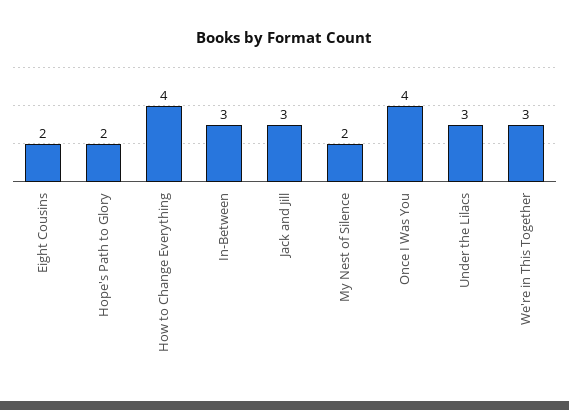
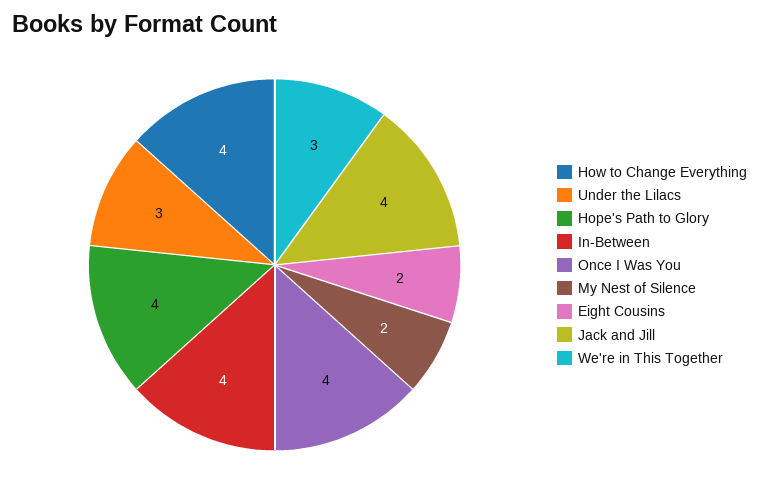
  {
    "Eight Cousins": 2,
-   "Hope's Path to Glory": 2,
+   "Hope's Path to Glory": 4,
    "How to Change Everything": 4,
-   "In-Between": 3,
+   "In-Between": 4,
-   "Jack and Jill": 3,
+   "Jack and Jill": 4,
    "My Nest of Silence": 2,
    "Once I Was You": 4,
    "Under the Lilacs": 3,
    "We're in This Together": 3
  }

